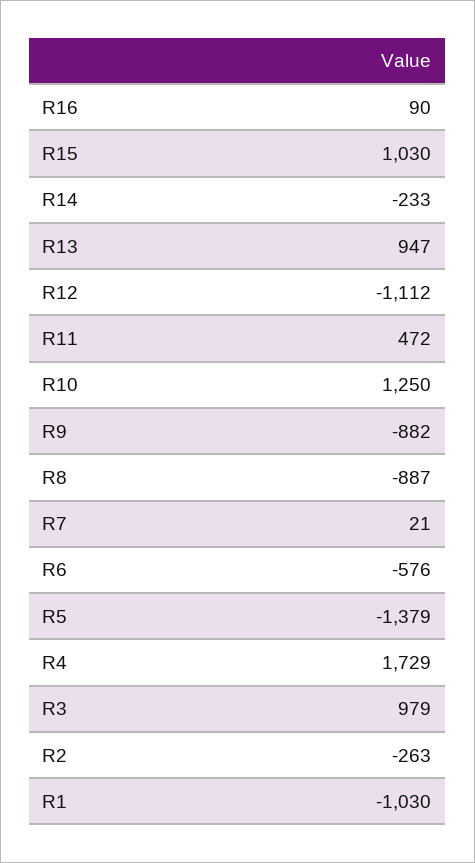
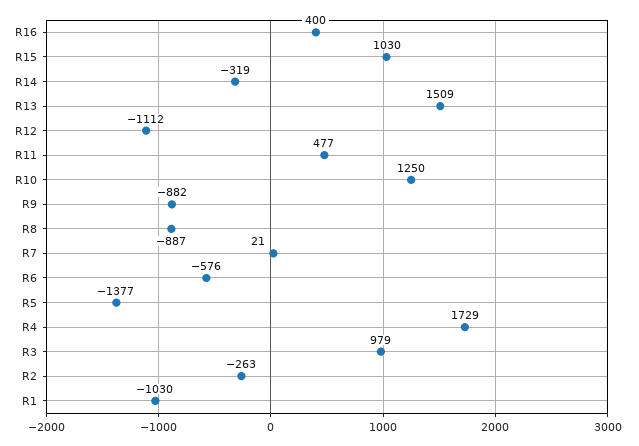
  {
-   "R16": 90,
+   "R16": 400,
    "R15": 1030,
-   "R14": -233,
+   "R14": -319,
-   "R13": 947,
+   "R13": 1509,
    "R12": -1112,
-   "R11": 472,
+   "R11": 477,
    "R10": 1250,
    "R9": -882,
    "R8": -887,
    "R7": 21,
    "R6": -576,
-   "R5": -1379,
+   "R5": -1377,
    "R4": 1729,
    "R3": 979,
    "R2": -263,
    "R1": -1030
  }

